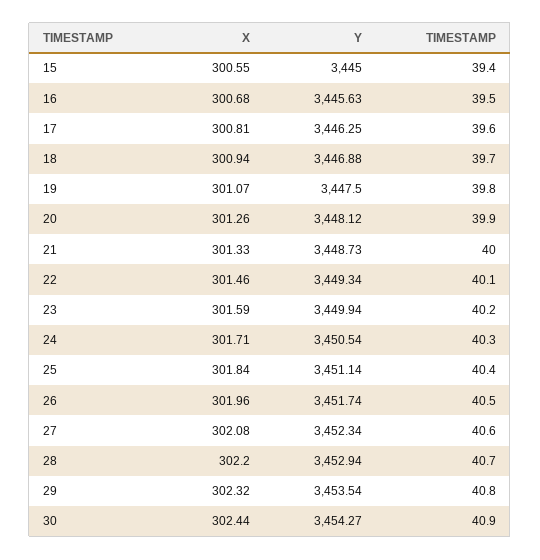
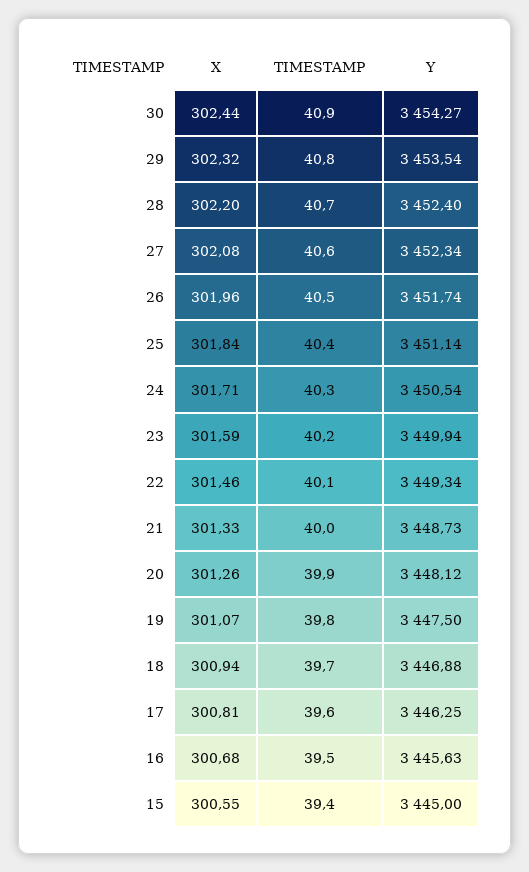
  {
    "X": {
      "15": 300.55,
      "16": 300.68,
      "17": 300.81,
      "18": 300.94,
      "19": 301.07,
      "20": 301.26,
      "21": 301.33,
      "22": 301.46,
      "23": 301.59,
      "24": 301.71,
      "25": 301.84,
      "26": 301.96,
      "27": 302.08,
      "28": 302.2,
      "29": 302.32,
      "30": 302.44
    },
    "Y": {
      "15": 3445,
      "16": 3445.63,
      "17": 3446.25,
      "18": 3446.88,
      "19": 3447.5,
      "20": 3448.12,
      "21": 3448.73,
      "22": 3449.34,
      "23": 3449.94,
      "24": 3450.54,
      "25": 3451.14,
      "26": 3451.74,
      "27": 3452.34,
-     "28": 3452.94,
+     "28": 3452.4,
      "29": 3453.54,
      "30": 3454.27
    },
    "TIMESTAMP": {
      "15": 39.4,
      "16": 39.5,
      "17": 39.6,
      "18": 39.7,
      "19": 39.8,
      "20": 39.9,
      "21": 40,
      "22": 40.1,
      "23": 40.2,
      "24": 40.3,
      "25": 40.4,
      "26": 40.5,
      "27": 40.6,
      "28": 40.7,
      "29": 40.8,
      "30": 40.9
    }
  }

